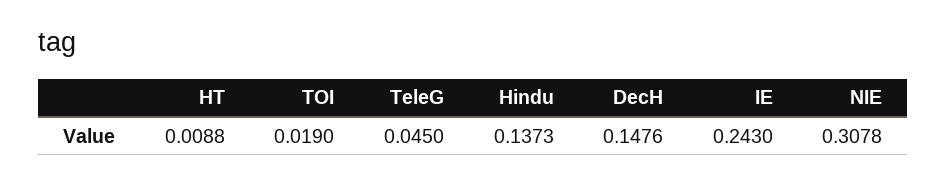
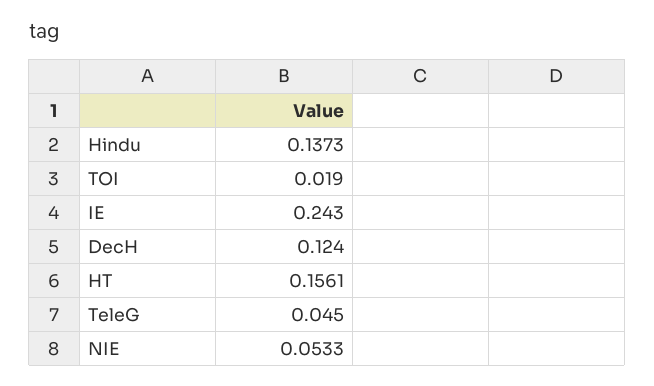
  {
-   "HT": 0.0088,
+   "HT": 0.1561,
    "TOI": 0.019,
    "TeleG": 0.045,
    "Hindu": 0.1373,
-   "DecH": 0.1476,
+   "DecH": 0.124,
    "IE": 0.243,
-   "NIE": 0.3078
+   "NIE": 0.0533
  }

